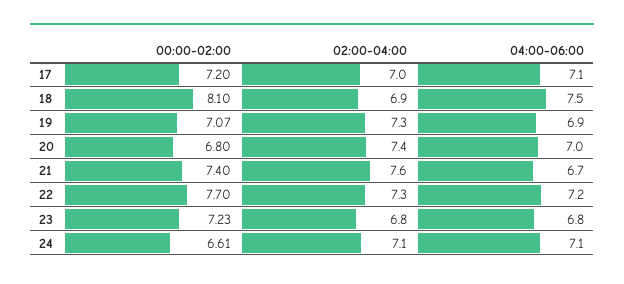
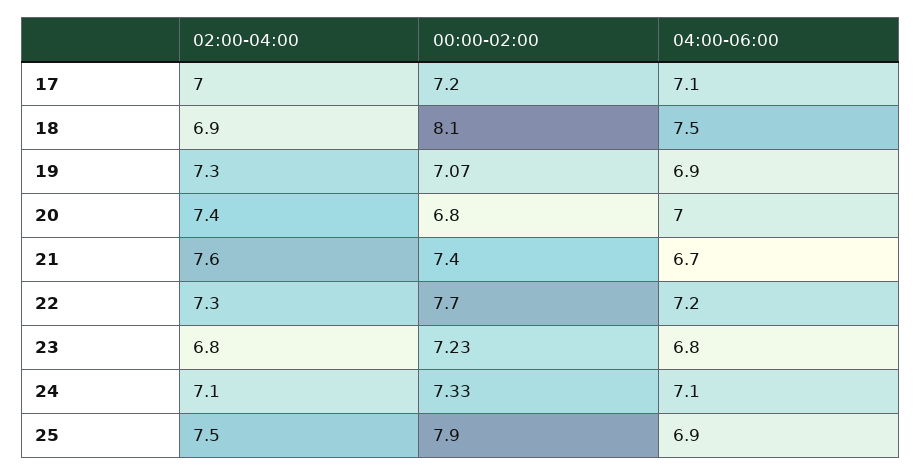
  {
    "00:00-02:00": {
      "17": 7.2,
      "18": 8.1,
      "19": 7.07,
      "20": 6.8,
      "21": 7.4,
      "22": 7.7,
      "23": 7.23,
-     "24": 6.61
+     "24": 7.33,
+     "25": 7.9
    },
    "02:00-04:00": {
      "17": 7,
      "18": 6.9,
      "19": 7.3,
      "20": 7.4,
      "21": 7.6,
      "22": 7.3,
      "23": 6.8,
-     "24": 7.1
+     "24": 7.1,
+     "25": 7.5
    },
    "04:00-06:00": {
      "17": 7.1,
      "18": 7.5,
      "19": 6.9,
      "20": 7,
      "21": 6.7,
      "22": 7.2,
      "23": 6.8,
-     "24": 7.1
+     "24": 7.1,
+     "25": 6.9
    }
  }

